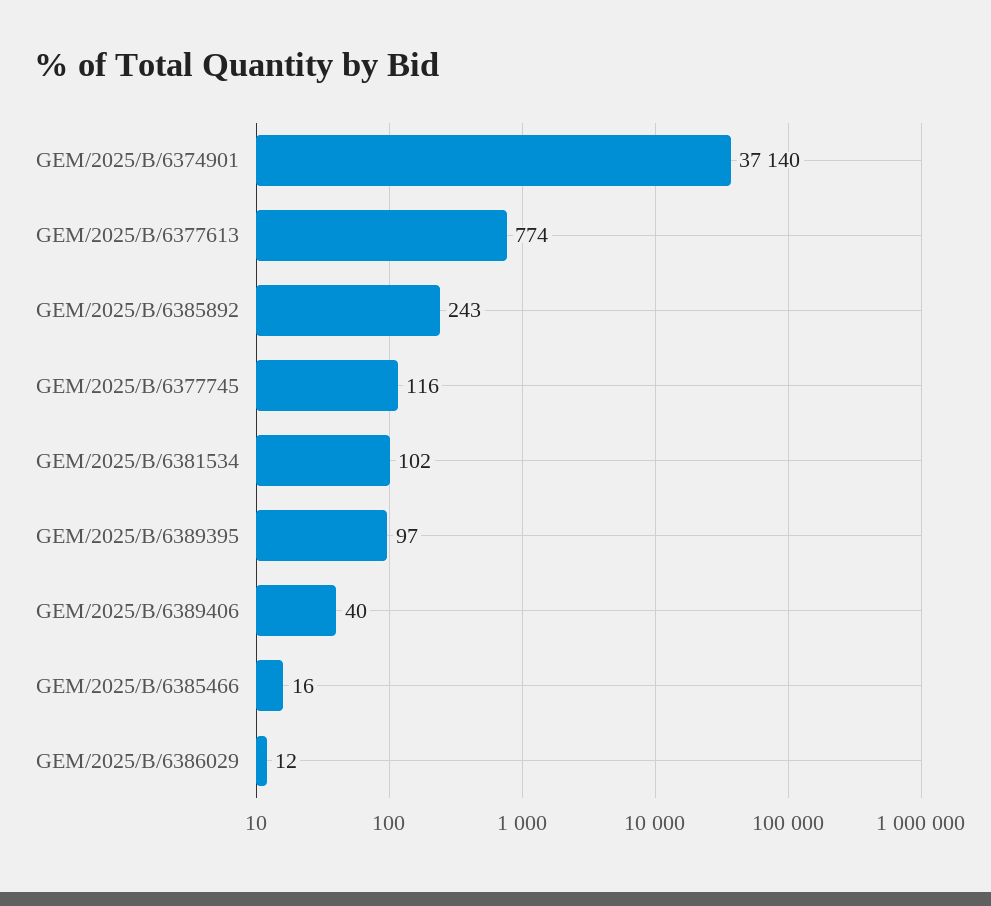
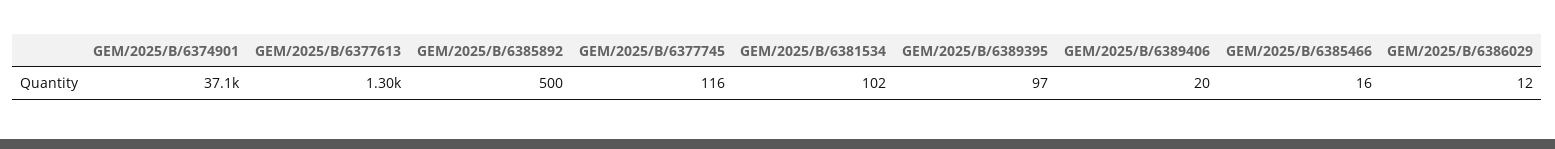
  {
    "GEM/2025/B/6374901": 37140,
-   "GEM/2025/B/6377613": 774,
+   "GEM/2025/B/6377613": 1300,
-   "GEM/2025/B/6385892": 243,
+   "GEM/2025/B/6385892": 500,
    "GEM/2025/B/6377745": 116,
    "GEM/2025/B/6381534": 102,
    "GEM/2025/B/6389395": 97,
-   "GEM/2025/B/6389406": 40,
+   "GEM/2025/B/6389406": 20,
    "GEM/2025/B/6385466": 16,
    "GEM/2025/B/6386029": 12
  }

